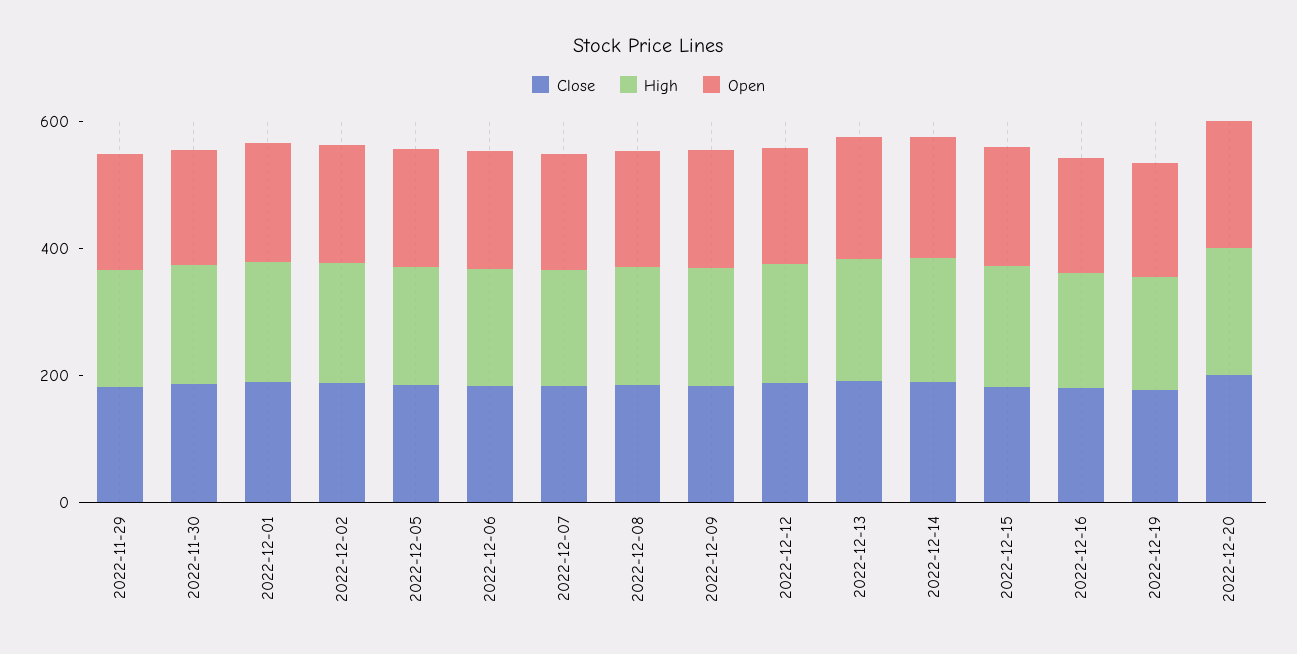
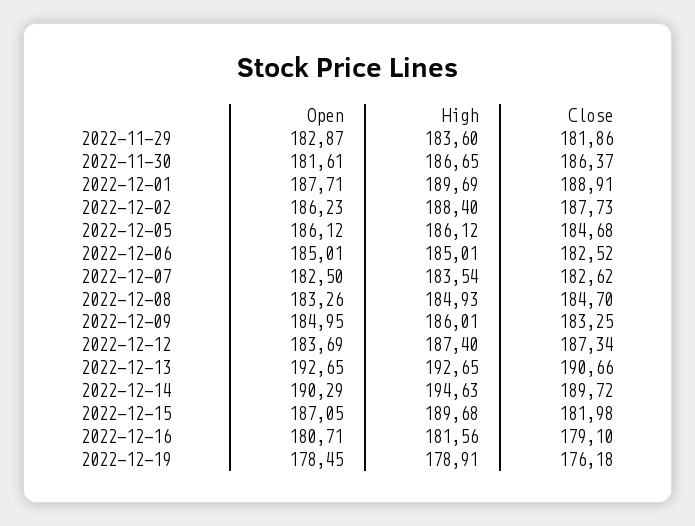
  {
    "Close": {
      "2022-11-29": 181.86,
      "2022-11-30": 186.37,
      "2022-12-01": 188.91,
      "2022-12-02": 187.73,
      "2022-12-05": 184.68,
      "2022-12-06": 182.52,
      "2022-12-07": 182.62,
      "2022-12-08": 184.7,
      "2022-12-09": 183.25,
      "2022-12-12": 187.34,
      "2022-12-13": 190.66,
      "2022-12-14": 189.72,
      "2022-12-15": 181.98,
      "2022-12-16": 179.1,
-     "2022-12-19": 176.18,
+     "2022-12-19": 176.18
-     "2022-12-20": 200
    },
    "High": {
      "2022-11-29": 183.6,
      "2022-11-30": 186.65,
      "2022-12-01": 189.69,
      "2022-12-02": 188.4,
      "2022-12-05": 186.12,
      "2022-12-06": 185.01,
      "2022-12-07": 183.54,
      "2022-12-08": 184.93,
      "2022-12-09": 186.01,
      "2022-12-12": 187.4,
      "2022-12-13": 192.65,
      "2022-12-14": 194.63,
      "2022-12-15": 189.68,
      "2022-12-16": 181.56,
-     "2022-12-19": 178.91,
+     "2022-12-19": 178.91
-     "2022-12-20": 200
    },
    "Open": {
      "2022-11-29": 182.87,
      "2022-11-30": 181.61,
      "2022-12-01": 187.71,
      "2022-12-02": 186.23,
      "2022-12-05": 186.12,
      "2022-12-06": 185.01,
      "2022-12-07": 182.5,
      "2022-12-08": 183.26,
      "2022-12-09": 184.95,
      "2022-12-12": 183.69,
      "2022-12-13": 192.65,
      "2022-12-14": 190.29,
      "2022-12-15": 187.05,
      "2022-12-16": 180.71,
-     "2022-12-19": 178.45,
+     "2022-12-19": 178.45
-     "2022-12-20": 200
    }
  }

